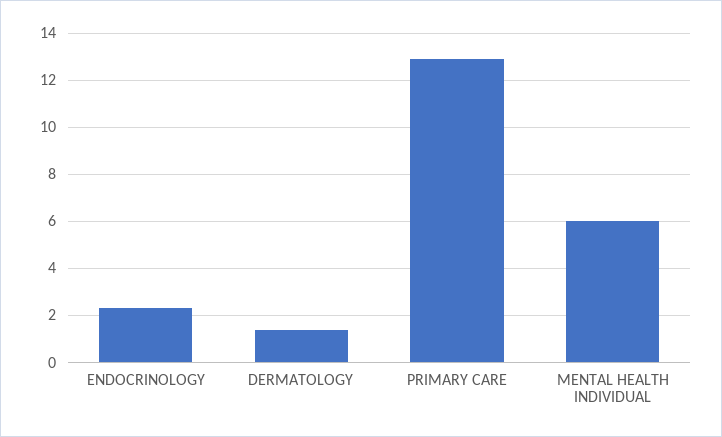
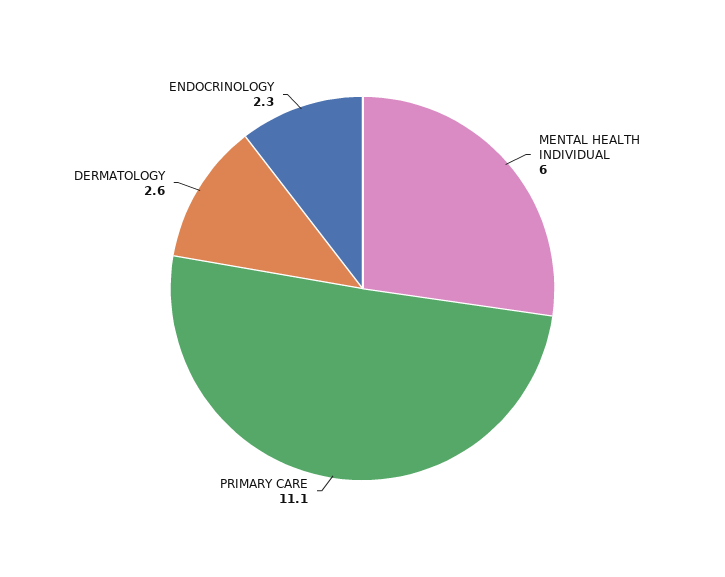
  {
    "ENDOCRINOLOGY": 2.3,
-   "DERMATOLOGY": 1.5,
+   "DERMATOLOGY": 2.6,
-   "PRIMARY CARE": 13,
+   "PRIMARY CARE": 11.1,
    "MENTAL HEALTH INDIVIDUAL": 6
  }

